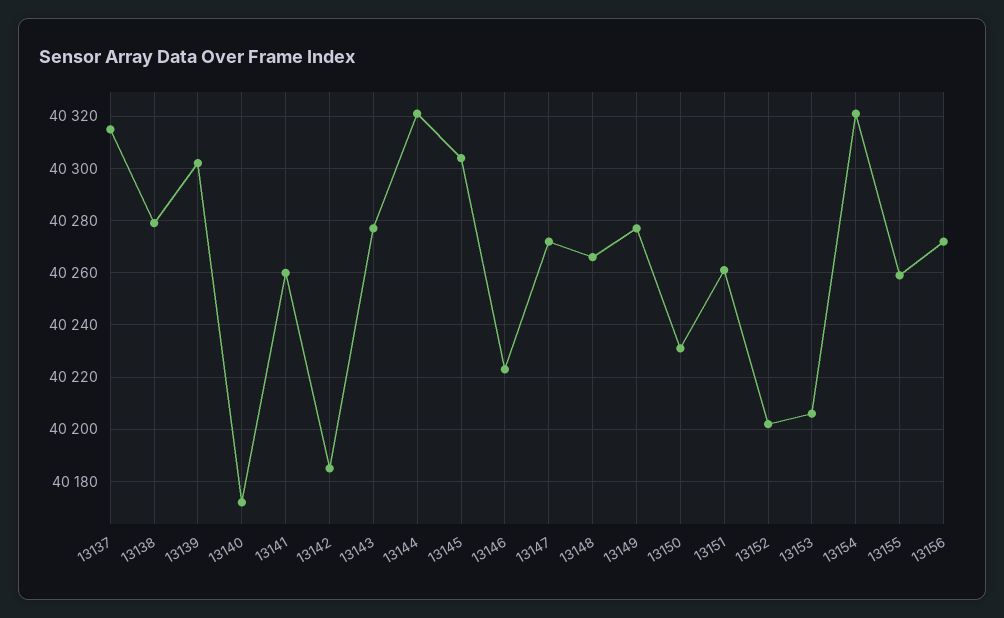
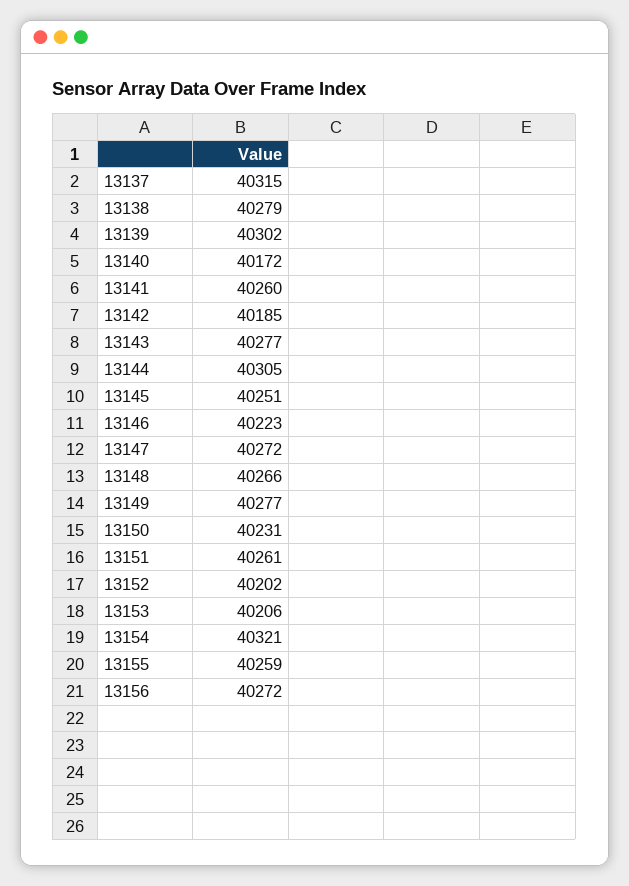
  {
    "13137": 40315,
    "13138": 40279,
    "13139": 40302,
    "13140": 40172,
    "13141": 40260,
    "13142": 40185,
    "13143": 40277,
-   "13144": 40320,
+   "13144": 40305,
-   "13145": 40305,
+   "13145": 40251,
    "13146": 40223,
    "13147": 40272,
    "13148": 40266,
    "13149": 40277,
    "13150": 40231,
    "13151": 40261,
    "13152": 40202,
    "13153": 40206,
    "13154": 40321,
    "13155": 40259,
    "13156": 40272
  }

